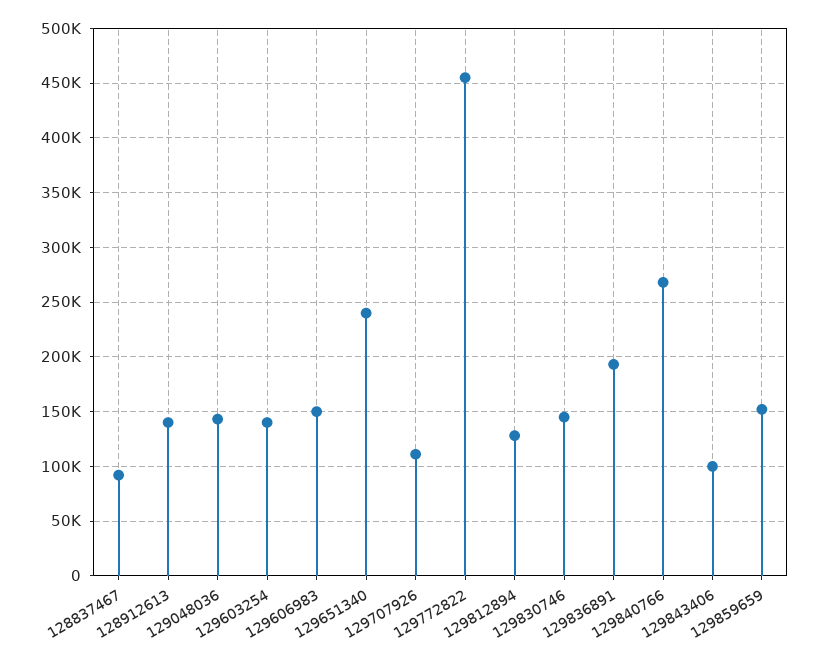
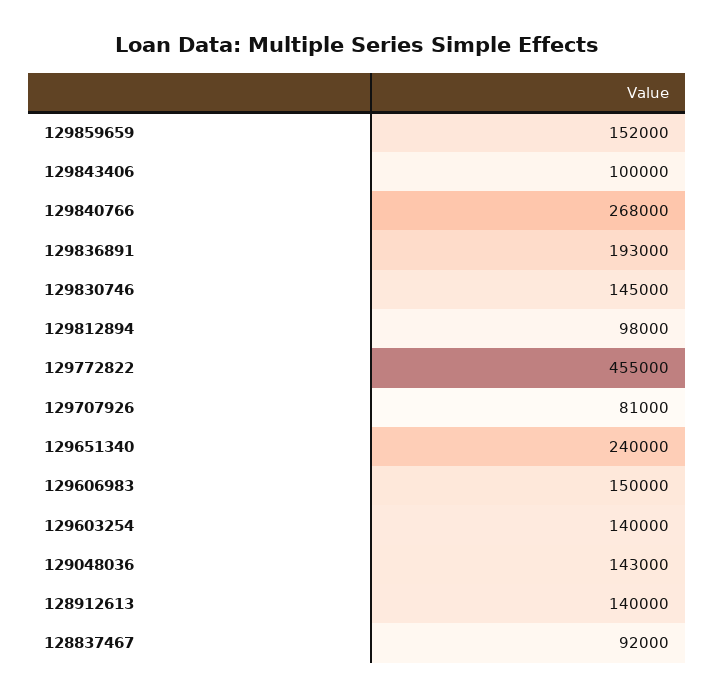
  {
    "128837467": 92000,
    "128912613": 140000,
    "129048036": 143000,
    "129603254": 140000,
    "129606983": 150000,
    "129651340": 240000,
-   "129707926": 110000,
+   "129707926": 81000,
    "129772822": 455000,
-   "129812894": 130000,
+   "129812894": 98000,
    "129830746": 145000,
    "129836891": 193000,
    "129840766": 268000,
    "129843406": 100000,
    "129859659": 152000
  }

